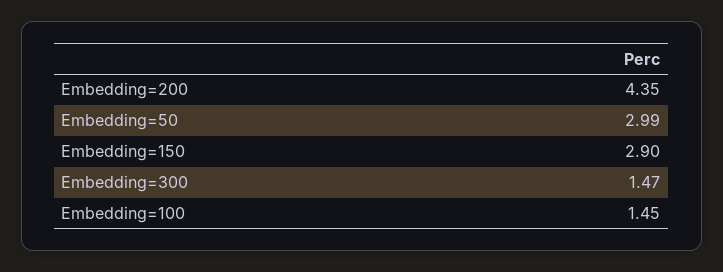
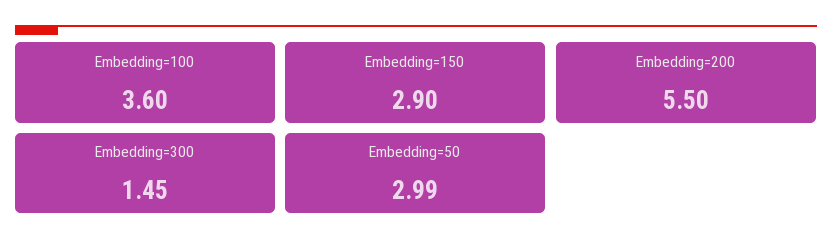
  {
-   "Embedding=200": 4.35,
+   "Embedding=200": 5.5,
    "Embedding=50": 2.99,
    "Embedding=150": 2.9,
-   "Embedding=300": 1.47,
+   "Embedding=300": 1.45,
-   "Embedding=100": 1.45
+   "Embedding=100": 3.6
  }

